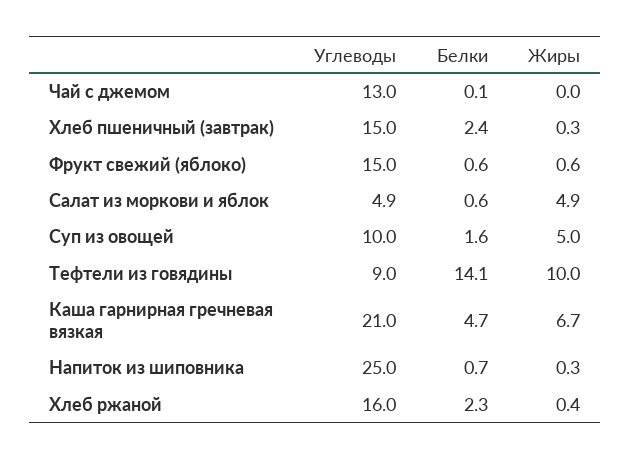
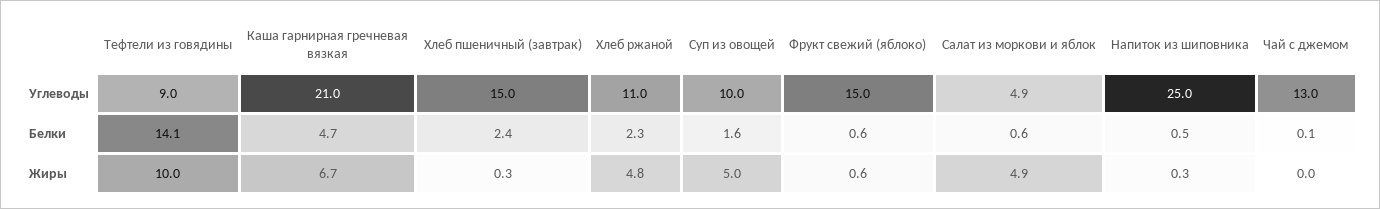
  {
    "Углеводы": {
      "Чай с джемом": 13,
      "Хлеб пшеничный (завтрак)": 15,
      "Фрукт свежий (яблоко)": 15,
      "Салат из моркови и яблок": 4.9,
      "Суп из овощей": 10,
      "Тефтели из говядины": 9,
      "Каша гарнирная гречневая вязкая": 21,
      "Напиток из шиповника": 25,
-     "Хлеб ржаной": 16
+     "Хлеб ржаной": 11
    },
    "Белки": {
      "Чай с джемом": 0.1,
      "Хлеб пшеничный (завтрак)": 2.4,
      "Фрукт свежий (яблоко)": 0.6,
      "Салат из моркови и яблок": 0.6,
      "Суп из овощей": 1.6,
      "Тефтели из говядины": 14.1,
      "Каша гарнирная гречневая вязкая": 4.7,
-     "Напиток из шиповника": 0.7,
+     "Напиток из шиповника": 0.5,
      "Хлеб ржаной": 2.3
    },
    "Жиры": {
      "Чай с джемом": 0,
      "Хлеб пшеничный (завтрак)": 0.3,
      "Фрукт свежий (яблоко)": 0.6,
      "Салат из моркови и яблок": 4.9,
      "Суп из овощей": 5,
      "Тефтели из говядины": 10,
      "Каша гарнирная гречневая вязкая": 6.7,
      "Напиток из шиповника": 0.3,
-     "Хлеб ржаной": 0.4
+     "Хлеб ржаной": 4.8
    }
  }

